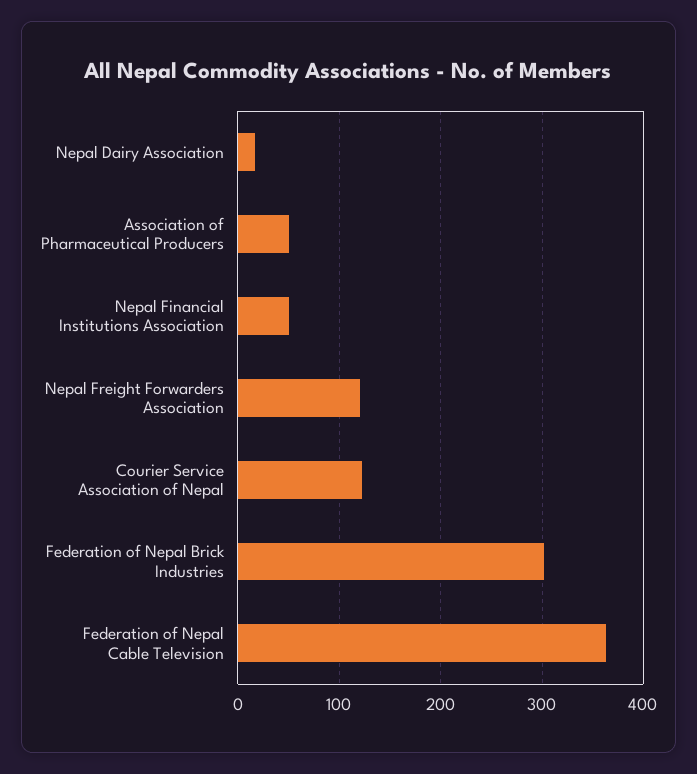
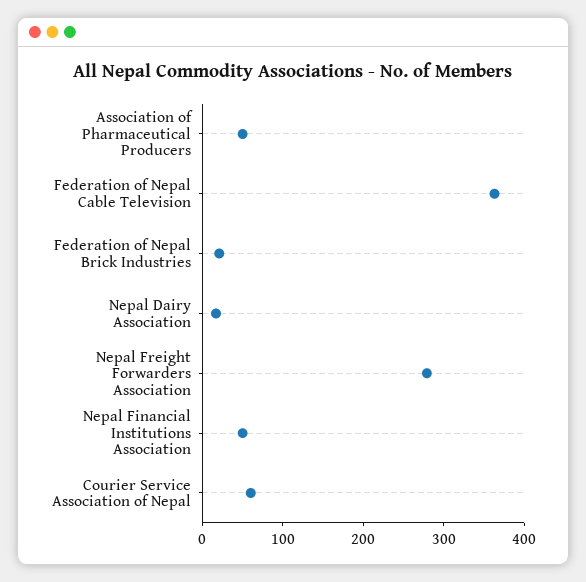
  {
    "Nepal Dairy Association": 20,
    "Association of Pharmaceutical Producers": 50,
    "Nepal Financial Institutions Association": 50,
-   "Nepal Freight Forwarders Association": 120,
+   "Nepal Freight Forwarders Association": 280,
-   "Courier Service Association of Nepal": 120,
+   "Courier Service Association of Nepal": 60,
-   "Federation of Nepal Brick Industries": 300,
+   "Federation of Nepal Brick Industries": 20,
    "Federation of Nepal Cable Television": 360
  }

